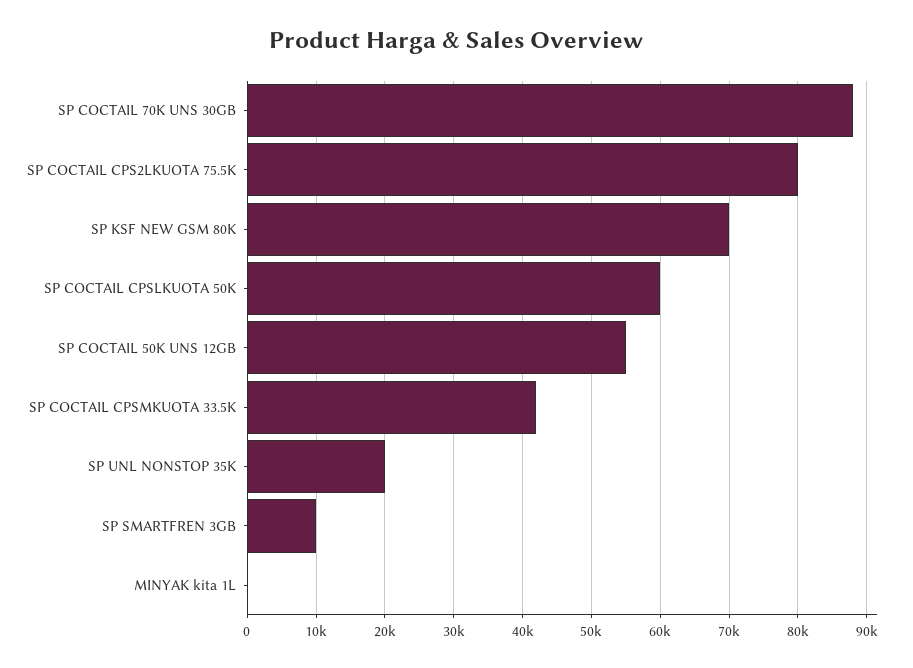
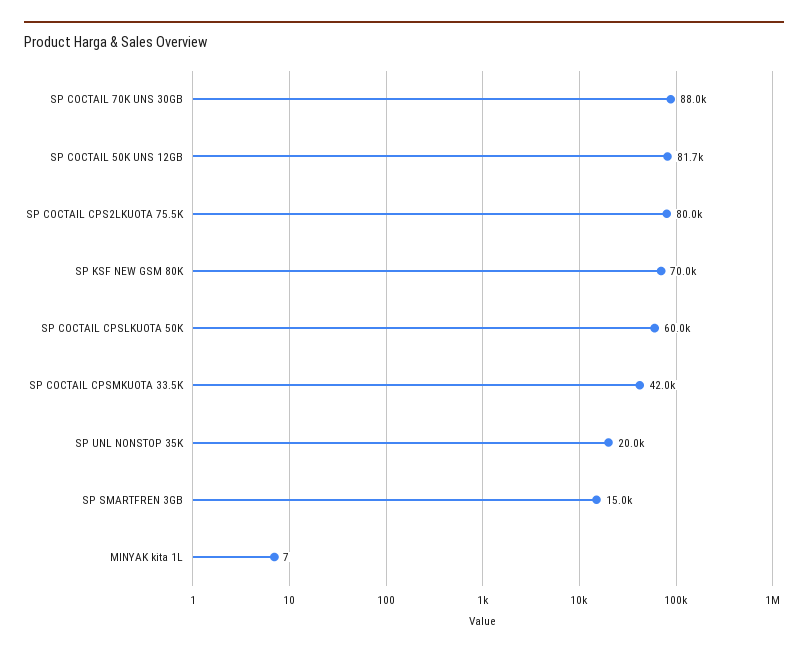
  {
    "SP COCTAIL 70K UNS 30GB": 88000,
    "SP COCTAIL CPS2LKUOTA 75.5K": 80000,
    "SP KSF NEW GSM 80K": 70000,
    "SP COCTAIL CPSLKUOTA 50K": 60000,
-   "SP COCTAIL 50K UNS 12GB": 55000,
+   "SP COCTAIL 50K UNS 12GB": 81700,
    "SP COCTAIL CPSMKUOTA 33.5K": 42000,
    "SP UNL NONSTOP 35K": 20000,
-   "SP SMARTFREN 3GB": 10000,
+   "SP SMARTFREN 3GB": 15000,
    "MINYAK kita 1L": 7
  }

